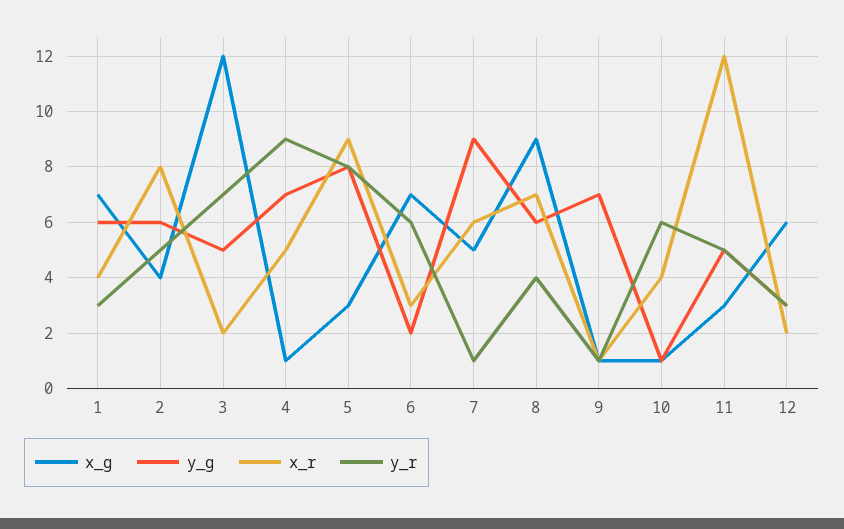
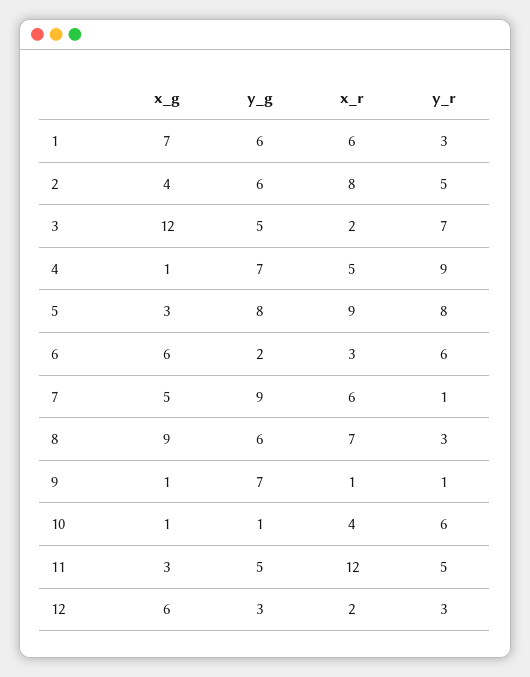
  {
    "x_g": {
      "1": 7,
      "2": 4,
      "3": 12,
      "4": 1,
      "5": 3,
-     "6": 7,
+     "6": 6,
      "7": 5,
      "8": 9,
      "9": 1,
      "10": 1,
      "11": 3,
      "12": 6
    },
    "y_g": {
      "1": 6,
      "2": 6,
      "3": 5,
      "4": 7,
      "5": 8,
      "6": 2,
      "7": 9,
      "8": 6,
      "9": 7,
      "10": 1,
      "11": 5,
      "12": 3
    },
    "x_r": {
-     "1": 4,
+     "1": 6,
      "2": 8,
      "3": 2,
      "4": 5,
      "5": 9,
      "6": 3,
      "7": 6,
      "8": 7,
      "9": 1,
      "10": 4,
      "11": 12,
      "12": 2
    },
    "y_r": {
      "1": 3,
      "2": 5,
      "3": 7,
      "4": 9,
      "5": 8,
      "6": 6,
      "7": 1,
-     "8": 4,
+     "8": 3,
      "9": 1,
      "10": 6,
      "11": 5,
      "12": 3
    }
  }

